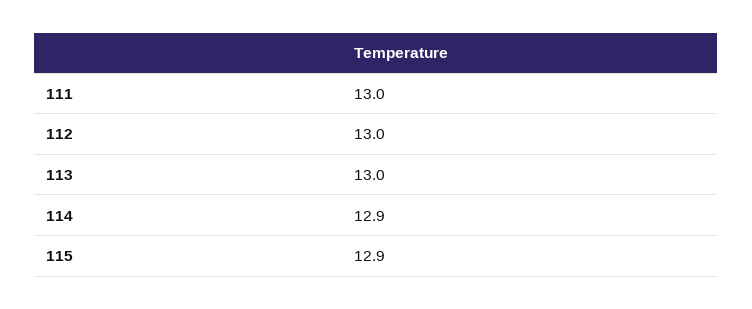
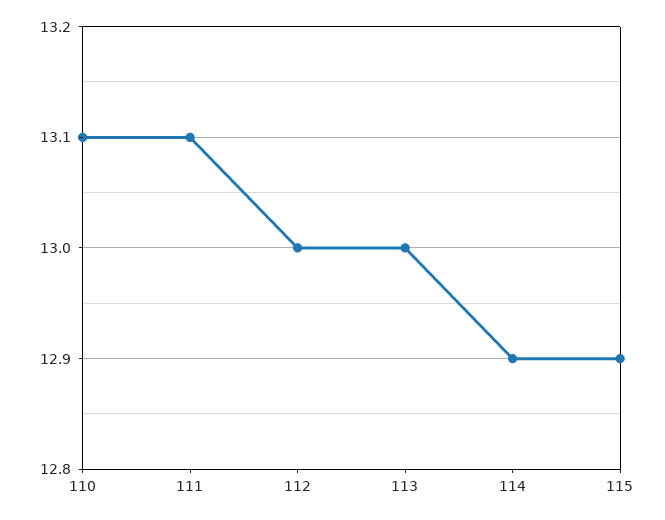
  {
-   "111": 13,
+   "111": 13.1,
    "112": 13,
    "113": 13,
    "114": 12.9,
-   "115": 12.9
+   "115": 12.9,
+   "110": 13.1
  }

